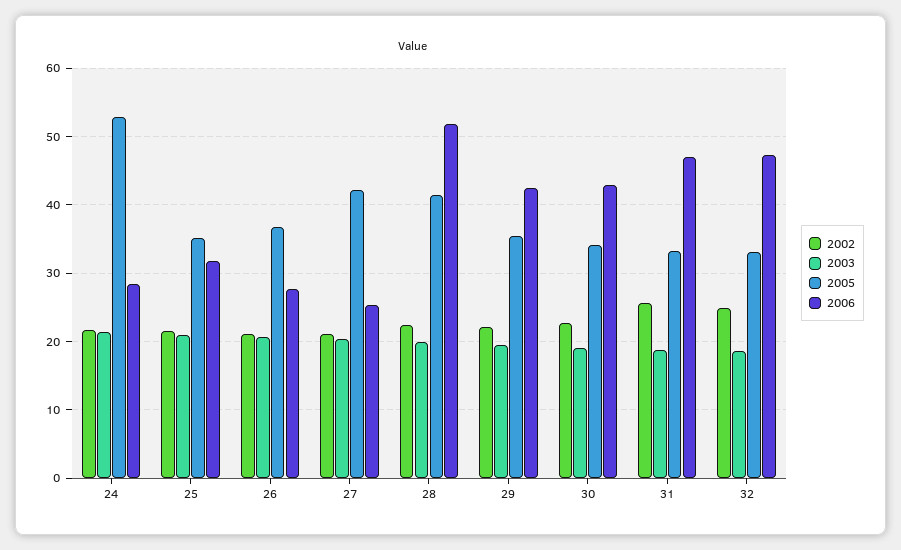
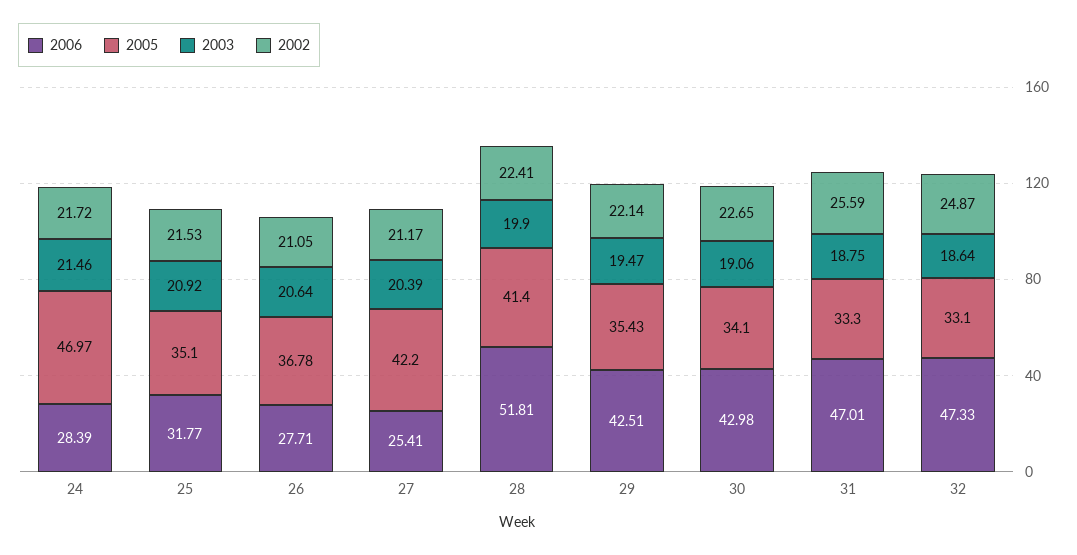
  {
    "2002": {
      "24": 21.72,
      "25": 21.53,
      "26": 21.05,
      "27": 21.17,
      "28": 22.41,
      "29": 22.14,
      "30": 22.65,
      "31": 25.59,
      "32": 24.87
    },
    "2003": {
      "24": 21.46,
      "25": 20.92,
      "26": 20.64,
      "27": 20.39,
      "28": 19.9,
      "29": 19.47,
      "30": 19.06,
      "31": 18.75,
      "32": 18.64
    },
    "2005": {
-     "24": 53,
+     "24": 46.97,
      "25": 35.1,
      "26": 36.78,
      "27": 42.2,
      "28": 41.4,
      "29": 35.43,
      "30": 34.1,
      "31": 33.3,
      "32": 33.1
    },
    "2006": {
      "24": 28.39,
      "25": 31.77,
      "26": 27.71,
      "27": 25.41,
      "28": 51.81,
      "29": 42.51,
      "30": 42.98,
      "31": 47.01,
      "32": 47.33
    }
  }

